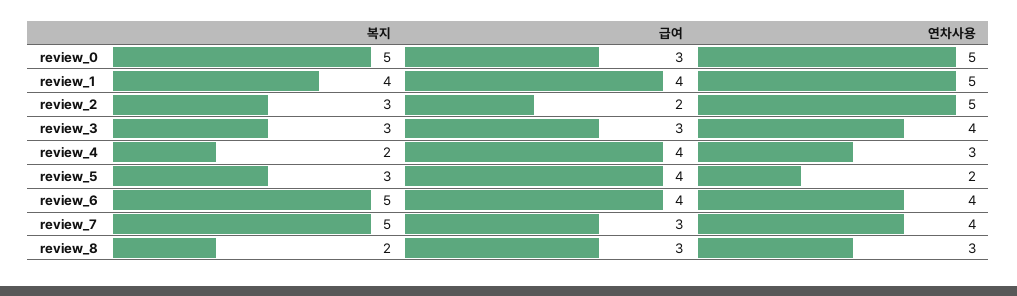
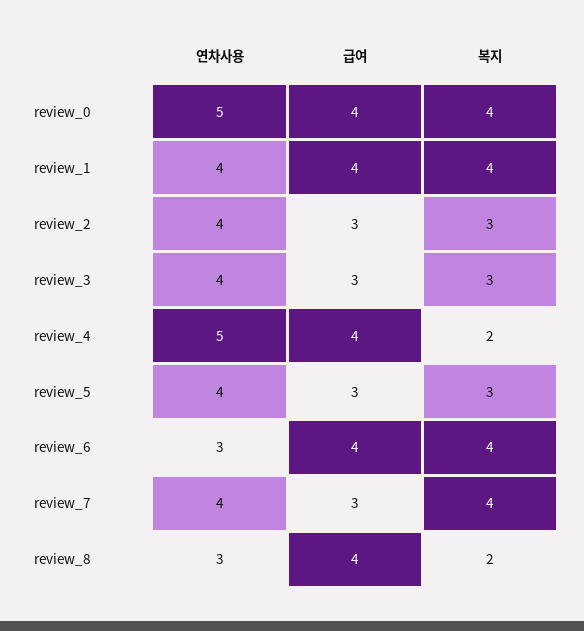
  {
    "복지": {
-     "review_0": 5,
+     "review_0": 4,
      "review_1": 4,
      "review_2": 3,
      "review_3": 3,
      "review_4": 2,
      "review_5": 3,
-     "review_6": 5,
+     "review_6": 4,
-     "review_7": 5,
+     "review_7": 4,
      "review_8": 2
    },
    "급여": {
-     "review_0": 3,
+     "review_0": 4,
      "review_1": 4,
-     "review_2": 2,
+     "review_2": 3,
      "review_3": 3,
      "review_4": 4,
-     "review_5": 4,
+     "review_5": 3,
      "review_6": 4,
      "review_7": 3,
-     "review_8": 3
+     "review_8": 4
    },
    "연차사용": {
      "review_0": 5,
-     "review_1": 5,
+     "review_1": 4,
-     "review_2": 5,
+     "review_2": 4,
      "review_3": 4,
-     "review_4": 3,
+     "review_4": 5,
-     "review_5": 2,
+     "review_5": 4,
-     "review_6": 4,
+     "review_6": 3,
      "review_7": 4,
      "review_8": 3
    }
  }

